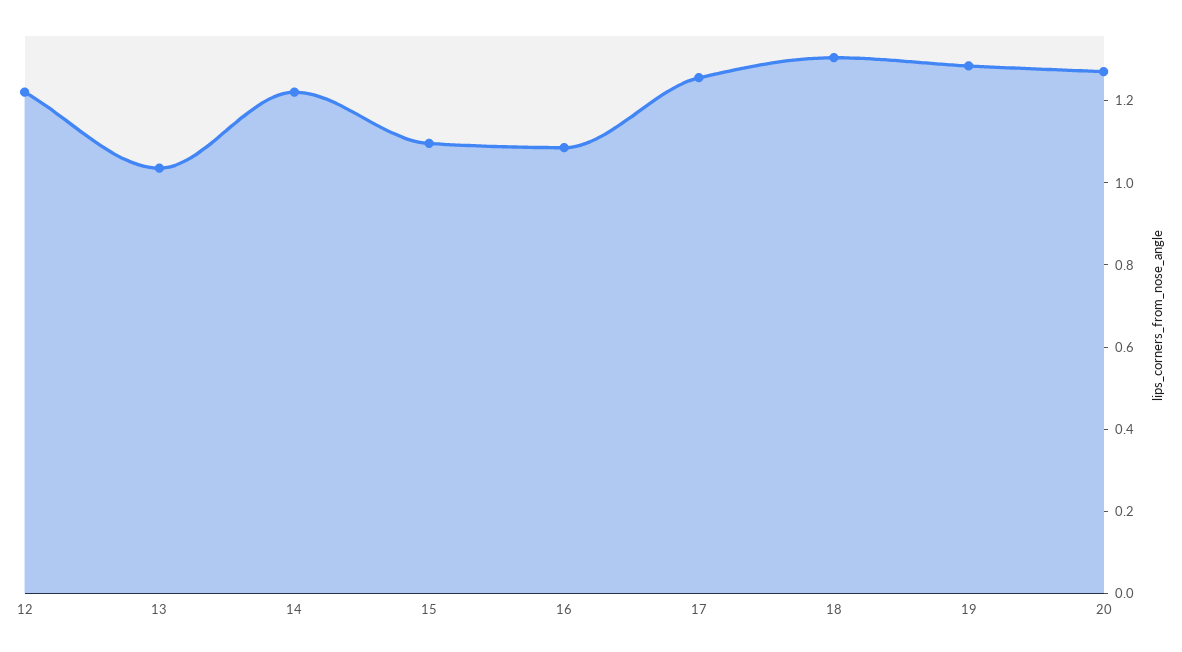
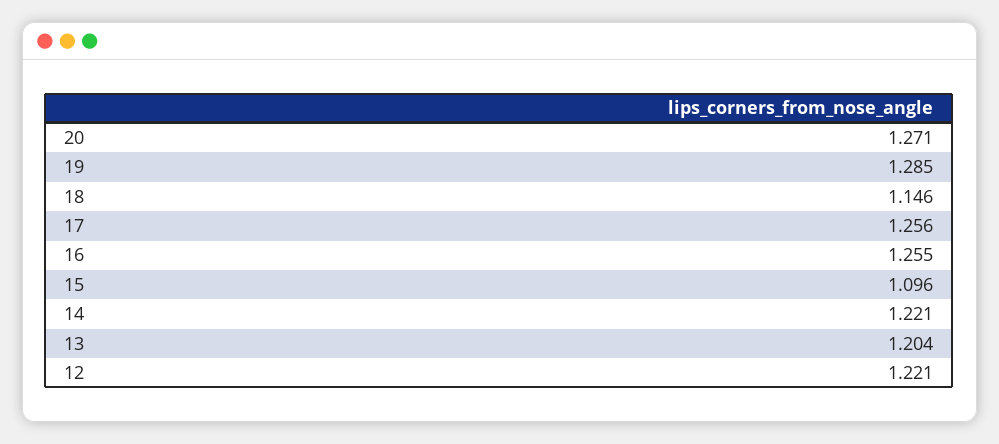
  {
    "12": 1.221,
-   "13": 1.05,
+   "13": 1.204,
    "14": 1.221,
    "15": 1.096,
-   "16": 1.1,
+   "16": 1.255,
    "17": 1.256,
-   "18": 1.3,
+   "18": 1.146,
    "19": 1.285,
    "20": 1.271
  }

